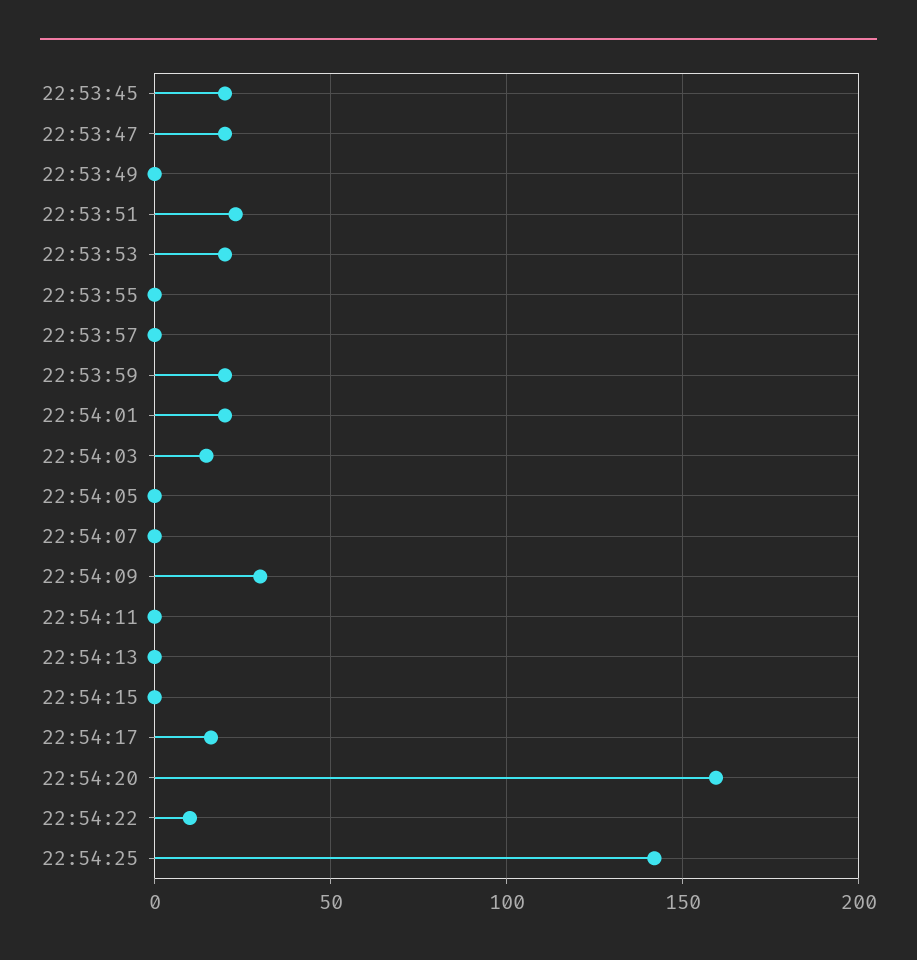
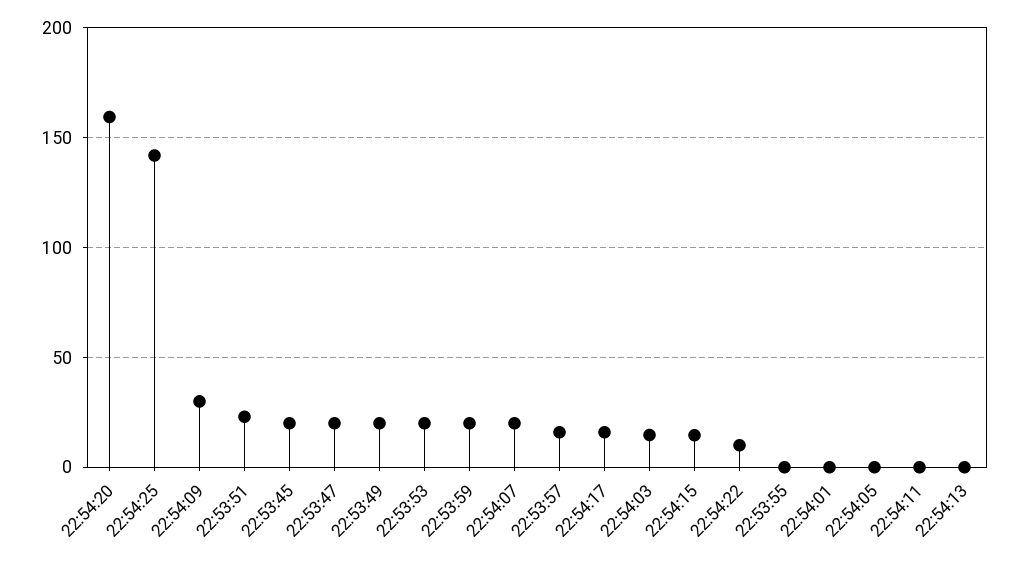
  {
    "22:53:45": 20,
    "22:53:47": 20,
-   "22:53:49": 0,
+   "22:53:49": 20,
    "22:53:51": 25,
    "22:53:53": 20,
    "22:53:55": 0,
-   "22:53:57": 0,
+   "22:53:57": 15,
    "22:53:59": 20,
-   "22:54:01": 20,
+   "22:54:01": 0,
    "22:54:03": 15,
    "22:54:05": 0,
-   "22:54:07": 0,
+   "22:54:07": 20,
    "22:54:09": 30,
    "22:54:11": 0,
    "22:54:13": 0,
-   "22:54:15": 0,
+   "22:54:15": 15,
    "22:54:17": 15,
    "22:54:20": 160,
    "22:54:22": 10,
    "22:54:25": 140
  }

